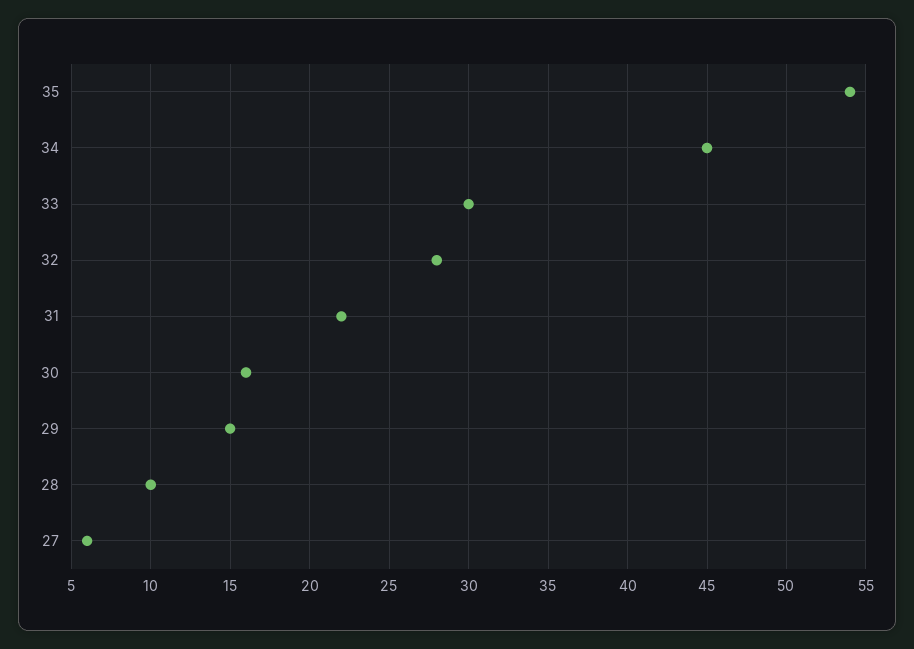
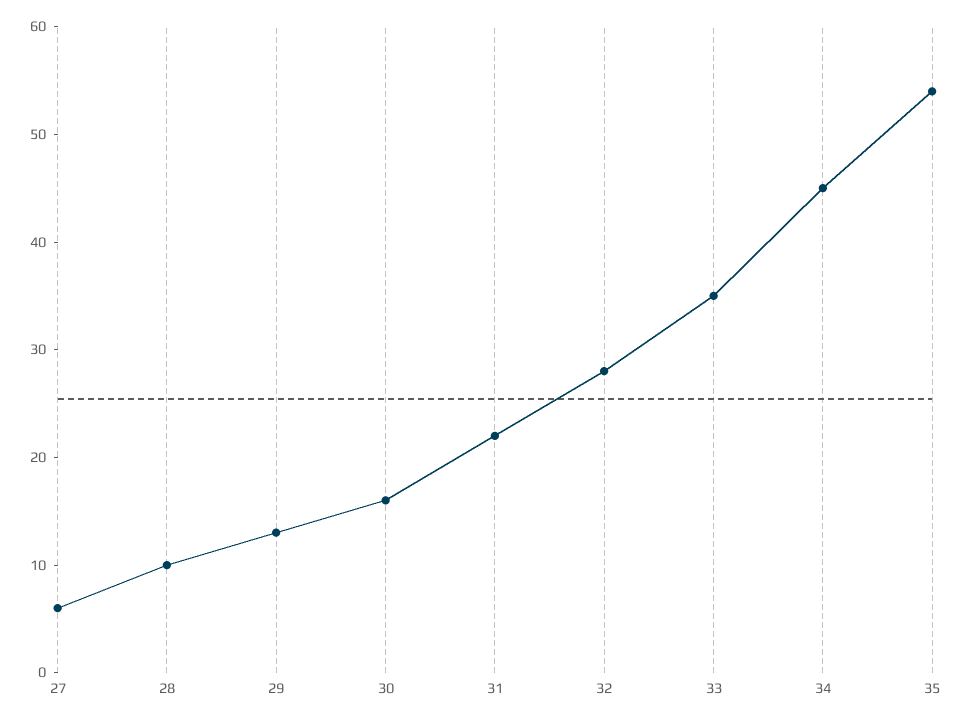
  {
    "35": 54,
    "34": 45,
-   "33": 30,
+   "33": 35,
    "32": 28,
    "31": 22,
    "30": 16,
-   "29": 15,
+   "29": 13,
    "28": 10,
    "27": 6
  }

